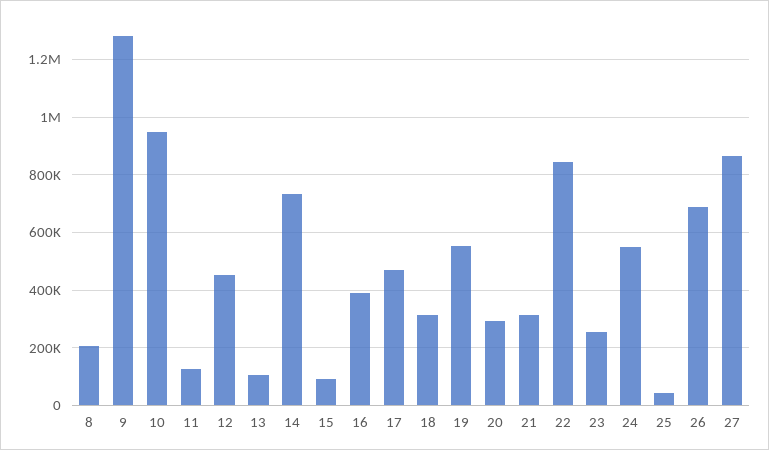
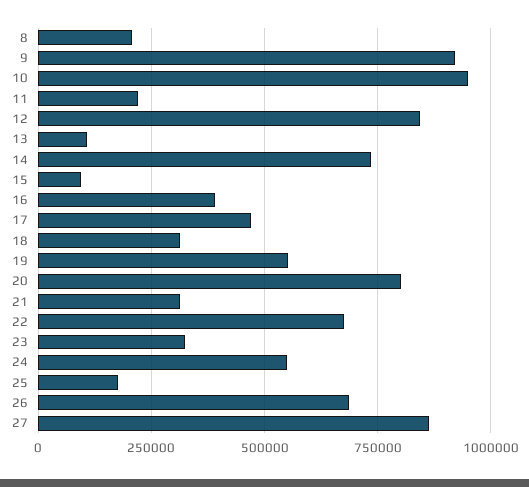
  {
    "8": 200000,
-   "9": 1275000,
+   "9": 925000,
    "10": 950000,
-   "11": 125000,
+   "11": 225000,
-   "12": 450000,
+   "12": 850000,
    "13": 100000,
    "14": 725000,
    "15": 100000,
    "16": 400000,
    "17": 475000,
    "18": 325000,
    "19": 550000,
-   "20": 300000,
+   "20": 800000,
    "21": 325000,
-   "22": 850000,
+   "22": 675000,
-   "23": 250000,
+   "23": 325000,
    "24": 550000,
-   "25": 50000,
+   "25": 175000,
    "26": 675000,
    "27": 875000
  }

